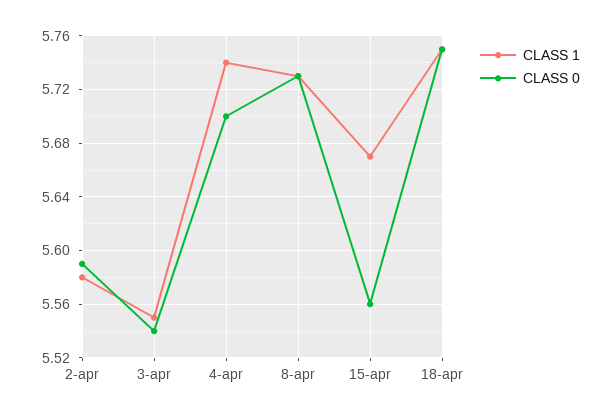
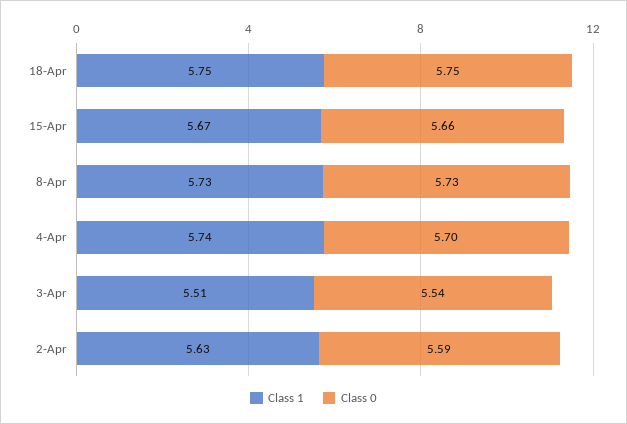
  {
    "CLASS 1": {
-     "2-apr": 5.58,
+     "2-apr": 5.63,
-     "3-apr": 5.55,
+     "3-apr": 5.51,
      "4-apr": 5.74,
      "8-apr": 5.73,
      "15-apr": 5.67,
      "18-apr": 5.75
    },
    "CLASS 0": {
      "2-apr": 5.59,
      "3-apr": 5.54,
      "4-apr": 5.7,
      "8-apr": 5.73,
-     "15-apr": 5.56,
+     "15-apr": 5.66,
      "18-apr": 5.75
    }
  }

